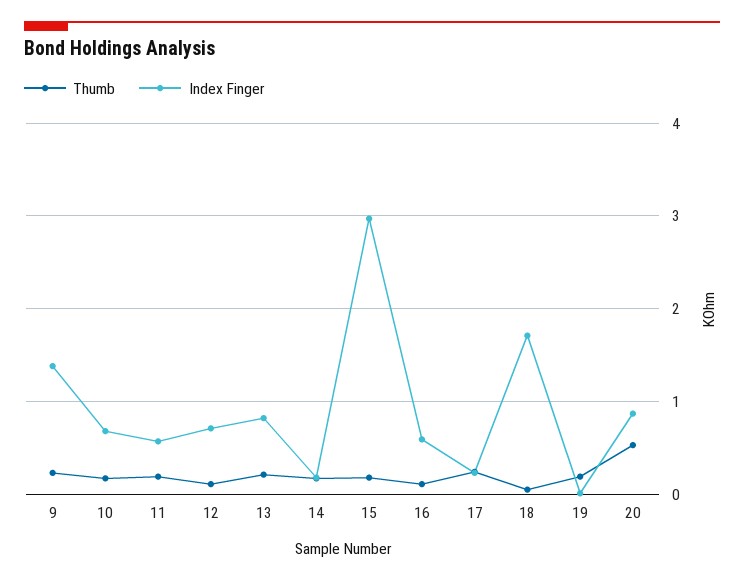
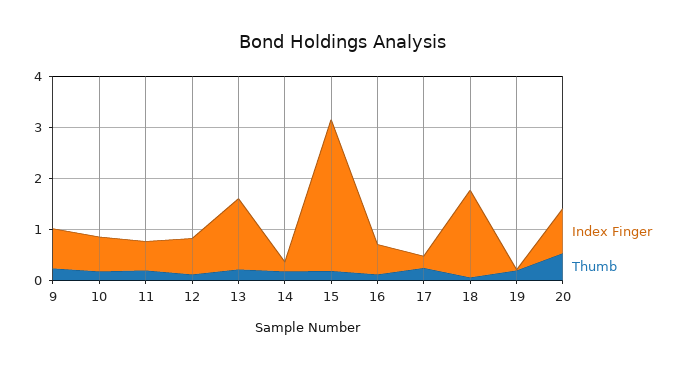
  {
    "Thumb": {
      "9": 0.2,
      "10": 0.2,
      "11": 0.2,
      "12": 0.1,
      "13": 0.2,
      "14": 0.2,
      "15": 0.2,
      "16": 0.1,
      "17": 0.2,
      "18": 0.1,
      "19": 0.2,
      "20": 0.5
    },
    "Index Finger": {
-     "9": 1.4,
+     "9": 0.8,
      "10": 0.7,
      "11": 0.6,
      "12": 0.7,
-     "13": 0.8,
+     "13": 1.4,
      "14": 0.2,
      "15": 3,
      "16": 0.6,
      "17": 0.2,
      "18": 1.7,
      "19": 0,
      "20": 0.9
    }
  }

